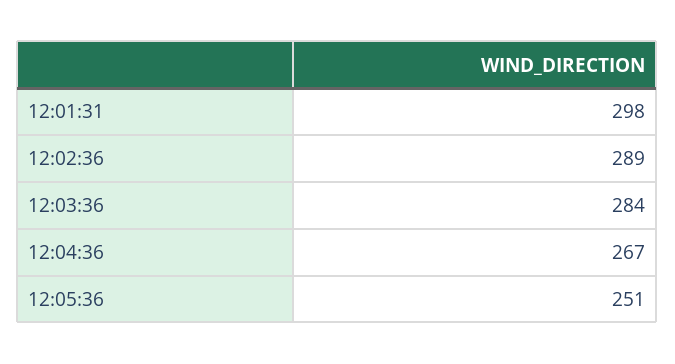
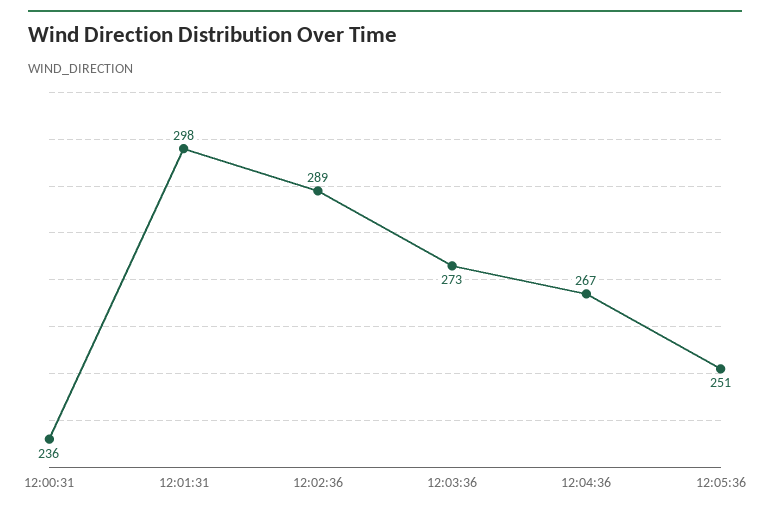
  {
    "12:01:31": 298,
    "12:02:36": 289,
-   "12:03:36": 284,
+   "12:03:36": 273,
    "12:04:36": 267,
-   "12:05:36": 251
+   "12:05:36": 251,
+   "12:00:31": 236
  }

